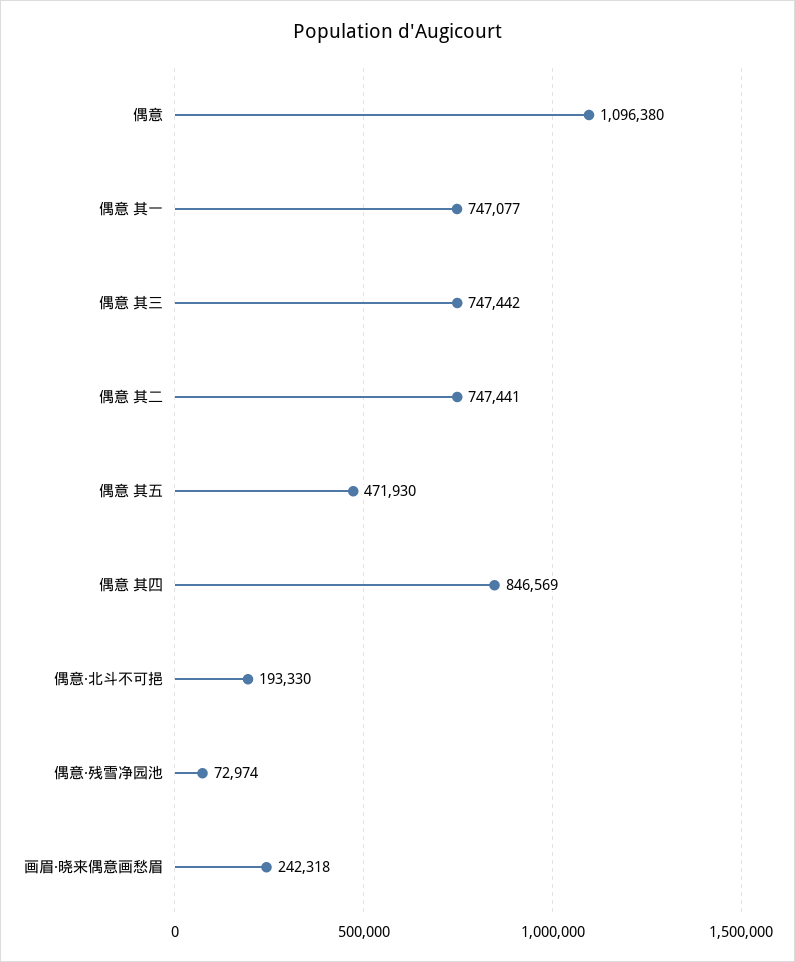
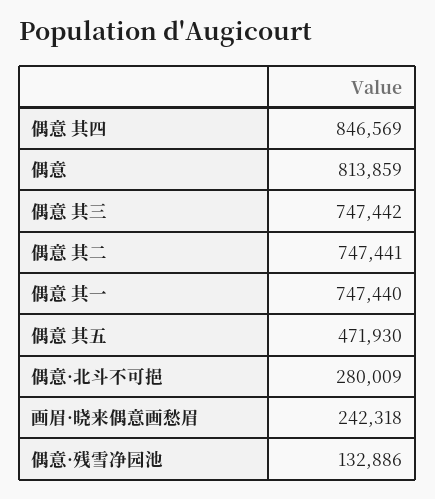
  {
-   "偶意": 1096380,
+   "偶意": 813859,
-   "偶意 其一": 747077,
+   "偶意 其一": 747440,
    "偶意 其三": 747442,
    "偶意 其二": 747441,
    "偶意 其五": 471930,
    "偶意 其四": 846569,
-   "偶意·北斗不可挹": 193330,
+   "偶意·北斗不可挹": 280009,
-   "偶意·残雪净园池": 72974,
+   "偶意·残雪净园池": 132886,
    "画眉·晓来偶意画愁眉": 242318
  }

